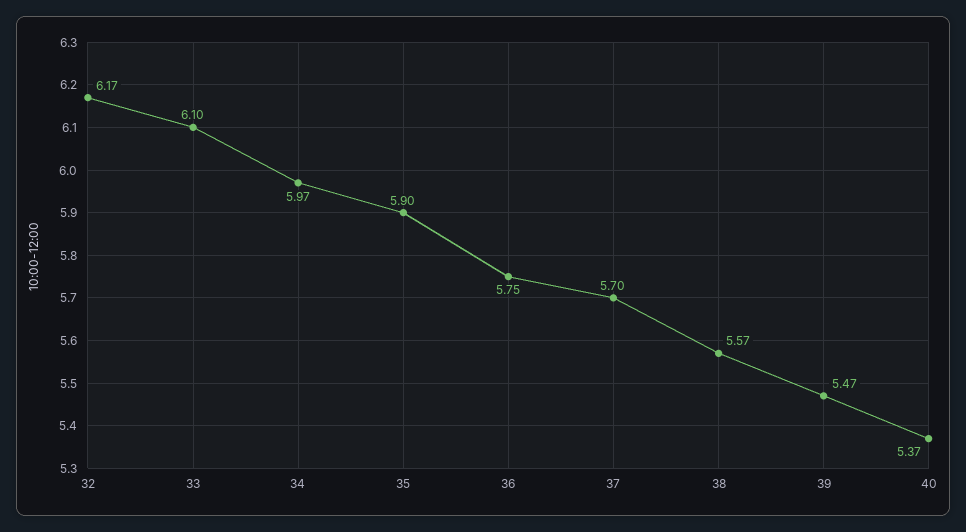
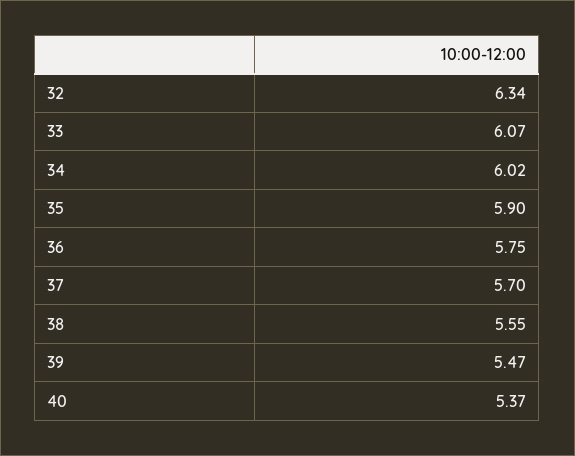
  {
-   "32": 6.17,
+   "32": 6.34,
-   "33": 6.1,
+   "33": 6.07,
-   "34": 5.97,
+   "34": 6.02,
    "35": 5.9,
    "36": 5.75,
    "37": 5.7,
-   "38": 5.57,
+   "38": 5.55,
    "39": 5.47,
    "40": 5.37
  }

